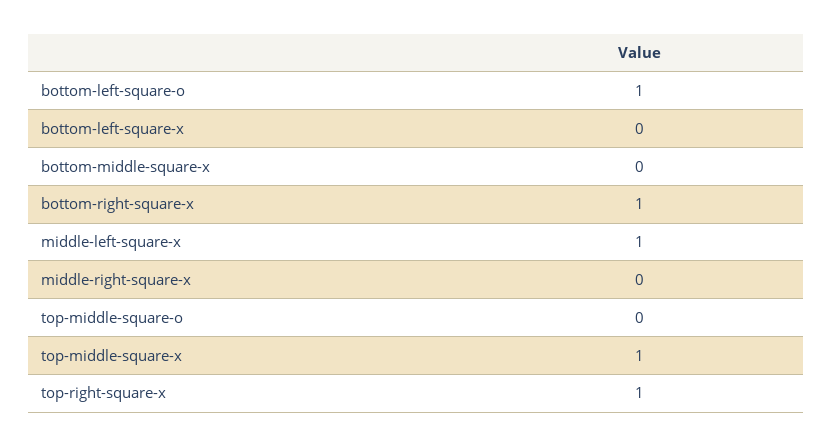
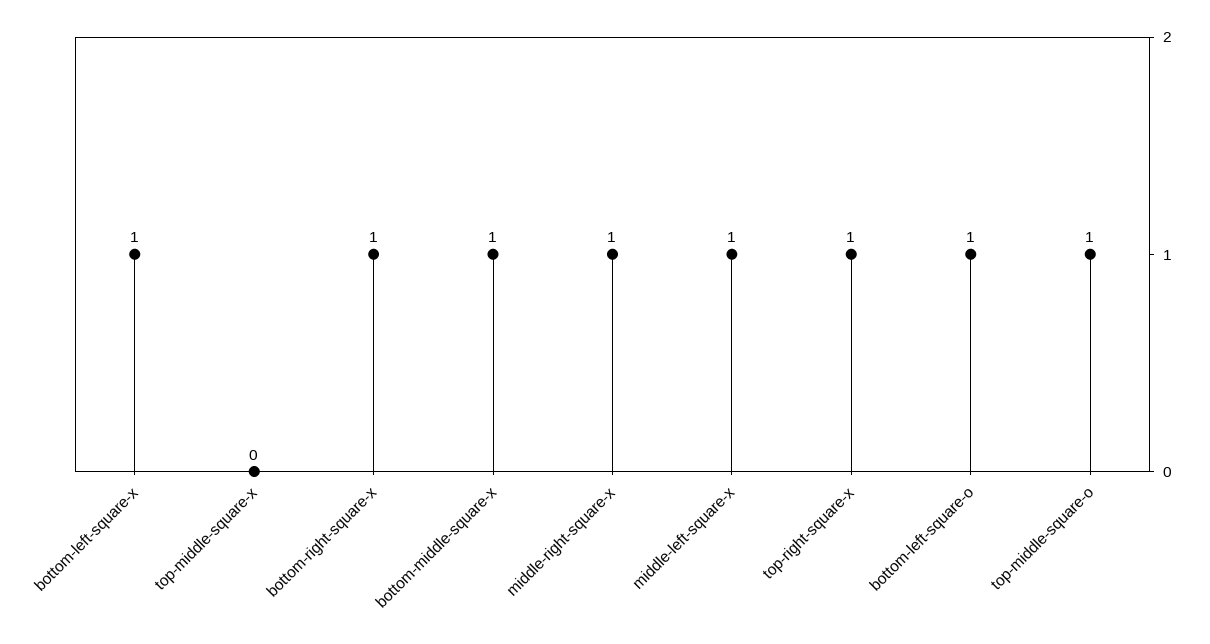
  {
    "bottom-left-square-o": 1,
-   "bottom-left-square-x": 0,
+   "bottom-left-square-x": 1,
-   "bottom-middle-square-x": 0,
+   "bottom-middle-square-x": 1,
    "bottom-right-square-x": 1,
    "middle-left-square-x": 1,
-   "middle-right-square-x": 0,
+   "middle-right-square-x": 1,
-   "top-middle-square-o": 0,
+   "top-middle-square-o": 1,
-   "top-middle-square-x": 1,
+   "top-middle-square-x": 0,
    "top-right-square-x": 1
  }

